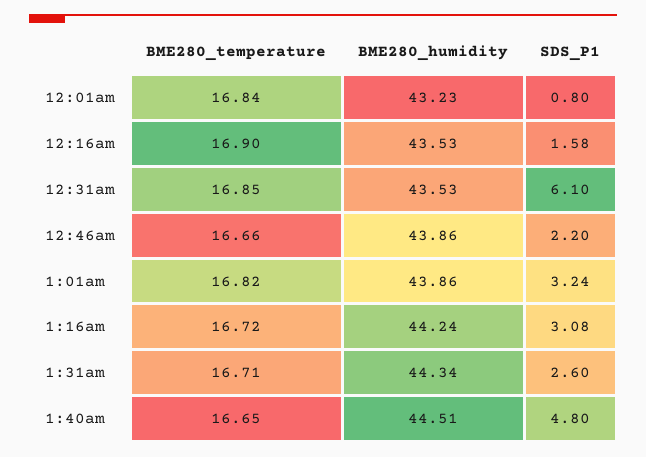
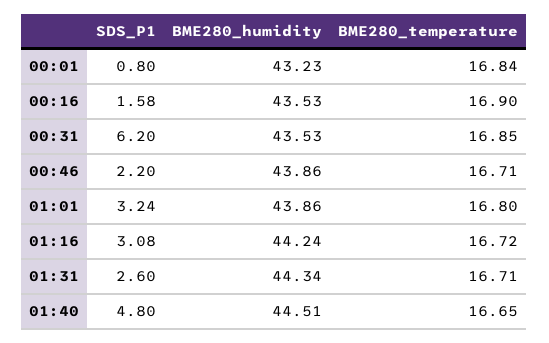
  {
    "BME280_temperature": {
      "12:01am": 16.84,
      "12:16am": 16.9,
      "12:31am": 16.85,
-     "12:46am": 16.66,
+     "12:46am": 16.71,
-     "1:01am": 16.82,
+     "1:01am": 16.8,
      "1:16am": 16.72,
      "1:31am": 16.71,
      "1:40am": 16.65
    },
    "BME280_humidity": {
      "12:01am": 43.23,
      "12:16am": 43.53,
      "12:31am": 43.53,
      "12:46am": 43.86,
      "1:01am": 43.86,
      "1:16am": 44.24,
      "1:31am": 44.34,
      "1:40am": 44.51
    },
    "SDS_P1": {
      "12:01am": 0.8,
      "12:16am": 1.58,
-     "12:31am": 6.1,
+     "12:31am": 6.2,
      "12:46am": 2.2,
      "1:01am": 3.24,
      "1:16am": 3.08,
      "1:31am": 2.6,
      "1:40am": 4.8
    }
  }

